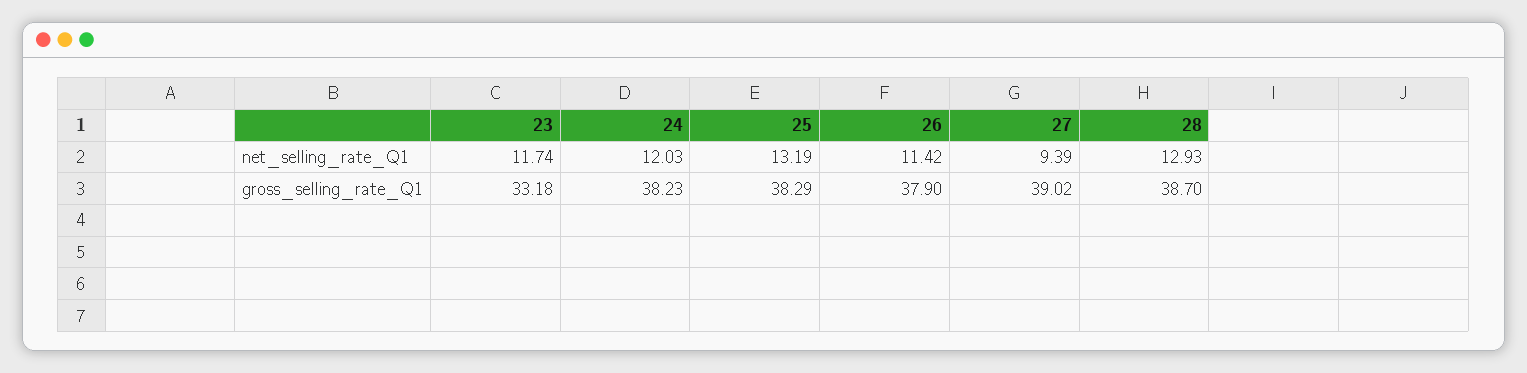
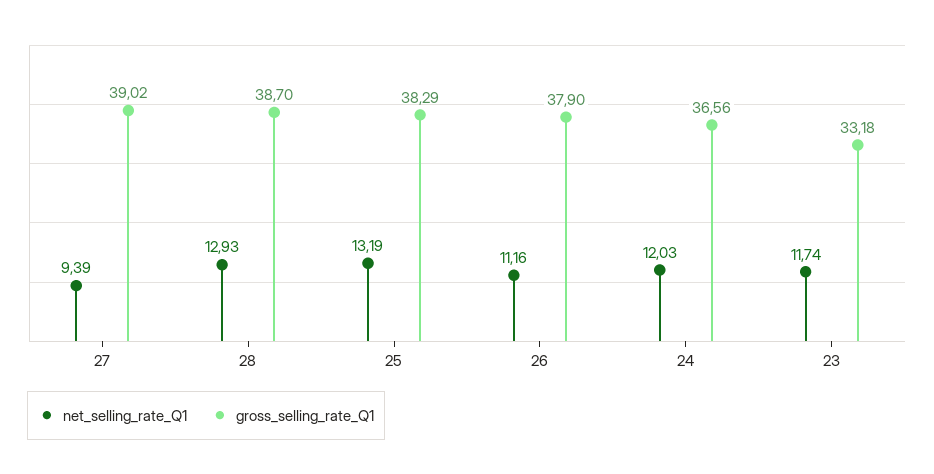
  {
    "net_selling_rate_Q1": {
      "23": 11.74,
      "24": 12.03,
      "25": 13.19,
-     "26": 11.42,
+     "26": 11.16,
      "27": 9.39,
      "28": 12.93
    },
    "gross_selling_rate_Q1": {
      "23": 33.18,
-     "24": 38.23,
+     "24": 36.56,
      "25": 38.29,
      "26": 37.9,
      "27": 39.02,
      "28": 38.7
    }
  }

